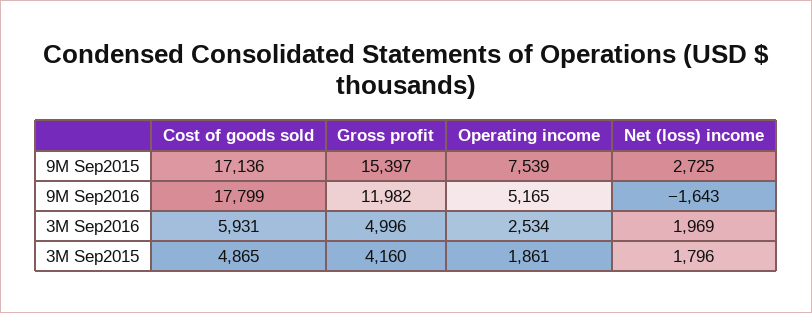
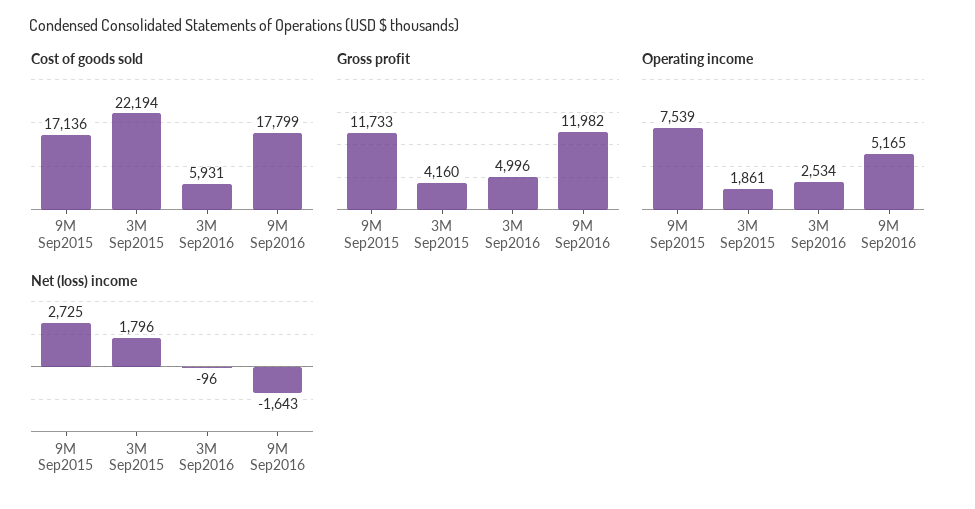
  {
    "Cost of goods sold": {
      "9M Sep2015": 17136,
      "9M Sep2016": 17799,
      "3M Sep2016": 5931,
-     "3M Sep2015": 4865
+     "3M Sep2015": 22194
    },
    "Gross profit": {
-     "9M Sep2015": 15397,
+     "9M Sep2015": 11733,
      "9M Sep2016": 11982,
      "3M Sep2016": 4996,
      "3M Sep2015": 4160
    },
    "Operating income": {
      "9M Sep2015": 7539,
      "9M Sep2016": 5165,
      "3M Sep2016": 2534,
      "3M Sep2015": 1861
    },
    "Net (loss) income": {
      "9M Sep2015": 2725,
      "9M Sep2016": -1643,
-     "3M Sep2016": 1969,
+     "3M Sep2016": -96,
      "3M Sep2015": 1796
    }
  }

